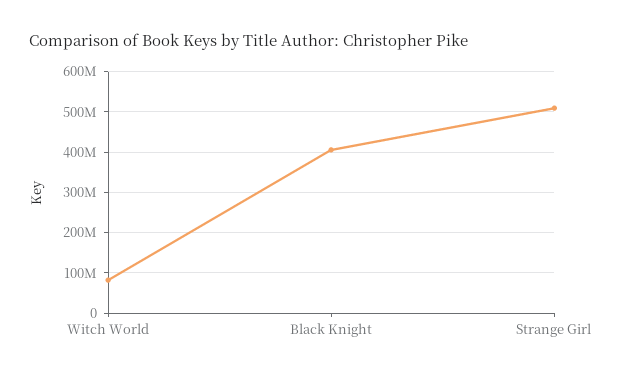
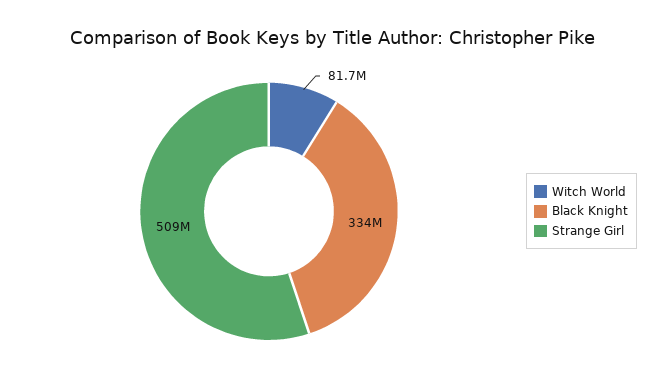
  {
    "Witch World": 81700000,
-   "Black Knight": 400000000,
+   "Black Knight": 334000000,
    "Strange Girl": 509000000
  }

